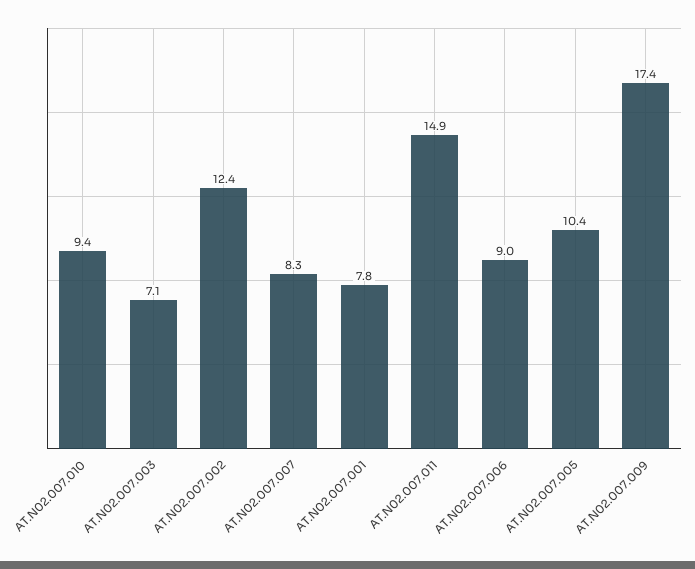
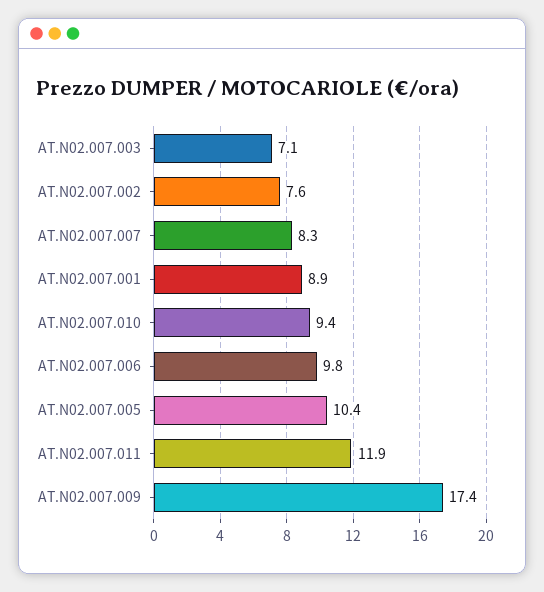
  {
    "AT.N02.007.010": 9.4,
    "AT.N02.007.003": 7.1,
-   "AT.N02.007.002": 12.4,
+   "AT.N02.007.002": 7.6,
    "AT.N02.007.007": 8.3,
-   "AT.N02.007.001": 7.8,
+   "AT.N02.007.001": 8.9,
-   "AT.N02.007.011": 14.9,
+   "AT.N02.007.011": 11.9,
-   "AT.N02.007.006": 9,
+   "AT.N02.007.006": 9.8,
    "AT.N02.007.005": 10.4,
    "AT.N02.007.009": 17.4
  }

